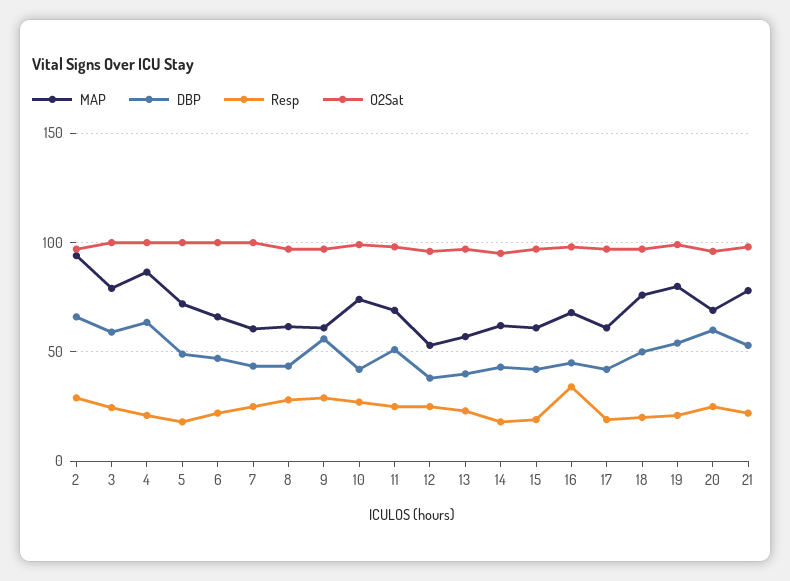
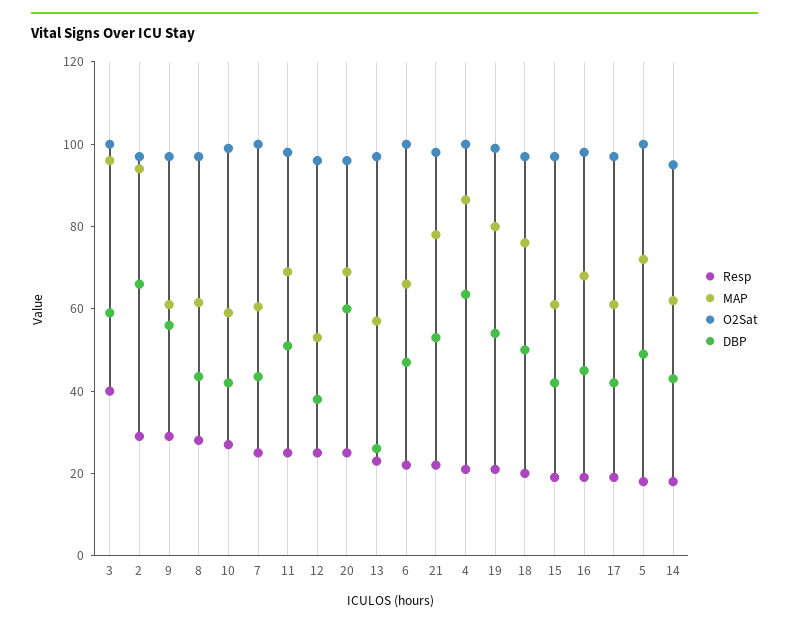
  {
    "MAP": {
      "2": 95,
-     "3": 80,
+     "3": 95,
      "4": 85,
      "5": 70,
      "6": 65,
      "7": 60,
      "8": 60,
      "9": 60,
-     "10": 75,
+     "10": 60,
      "11": 70,
      "12": 55,
      "13": 55,
      "14": 60,
      "15": 60,
      "16": 70,
      "17": 60,
      "18": 75,
      "19": 80,
      "20": 70,
      "21": 80
    },
    "DBP": {
      "2": 65,
      "3": 60,
      "4": 65,
      "5": 50,
      "6": 45,
      "7": 45,
      "8": 45,
      "9": 55,
      "10": 40,
      "11": 50,
      "12": 40,
-     "13": 40,
+     "13": 25,
      "14": 45,
      "15": 40,
      "16": 45,
      "17": 40,
      "18": 50,
      "19": 55,
      "20": 60,
      "21": 55
    },
    "Resp": {
      "2": 30,
-     "3": 25,
+     "3": 40,
      "4": 20,
      "5": 20,
      "6": 20,
      "7": 25,
      "8": 30,
      "9": 30,
      "10": 25,
      "11": 25,
      "12": 25,
      "13": 25,
      "14": 20,
      "15": 20,
-     "16": 35,
+     "16": 20,
      "17": 20,
      "18": 20,
      "19": 20,
      "20": 25,
      "21": 20
    },
    "O2Sat": {
      "2": 95,
      "3": 100,
      "4": 100,
      "5": 100,
      "6": 100,
      "7": 100,
      "8": 95,
      "9": 95,
      "10": 100,
      "11": 100,
      "12": 95,
      "13": 95,
      "14": 95,
      "15": 95,
      "16": 100,
      "17": 95,
      "18": 95,
      "19": 100,
      "20": 95,
      "21": 100
    }
  }

